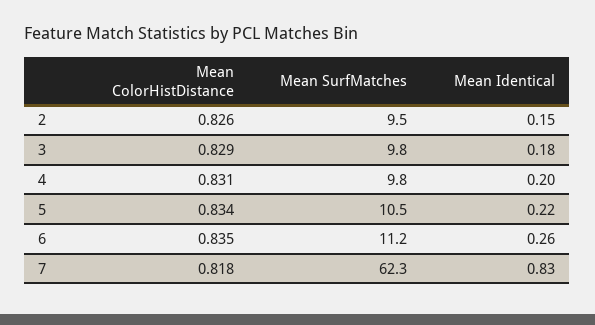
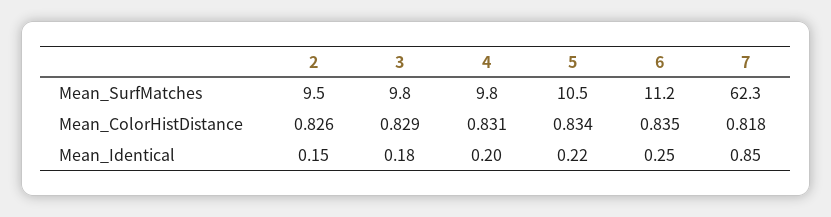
  {
    "Mean ColorHistDistance": {
      "2": 0.826,
      "3": 0.829,
      "4": 0.831,
      "5": 0.834,
      "6": 0.835,
      "7": 0.818
    },
    "Mean SurfMatches": {
      "2": 9.5,
      "3": 9.8,
      "4": 9.8,
      "5": 10.5,
      "6": 11.2,
      "7": 62.3
    },
    "Mean Identical": {
      "2": 0.15,
      "3": 0.18,
      "4": 0.2,
      "5": 0.22,
-     "6": 0.26,
+     "6": 0.25,
-     "7": 0.83
+     "7": 0.85
    }
  }

